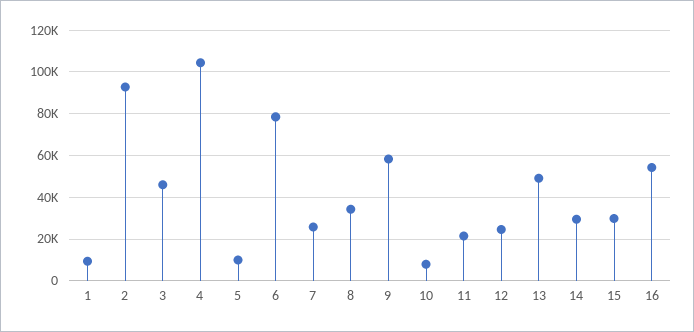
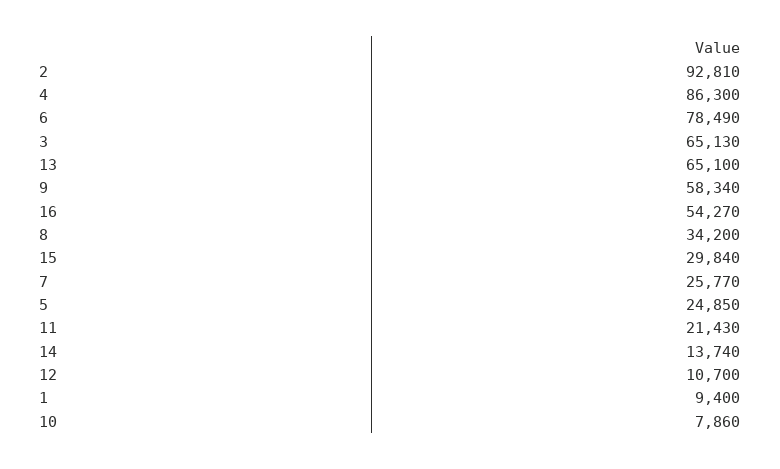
  {
    "1": 9400,
    "2": 92810,
-   "3": 45000,
+   "3": 65130,
-   "4": 105000,
+   "4": 86300,
-   "5": 10000,
+   "5": 24850,
    "6": 78490,
    "7": 25770,
    "8": 34200,
    "9": 58340,
    "10": 7860,
    "11": 21430,
-   "12": 25000,
+   "12": 10700,
-   "13": 50000,
+   "13": 65100,
-   "14": 30000,
+   "14": 13740,
    "15": 29840,
    "16": 54270
  }

